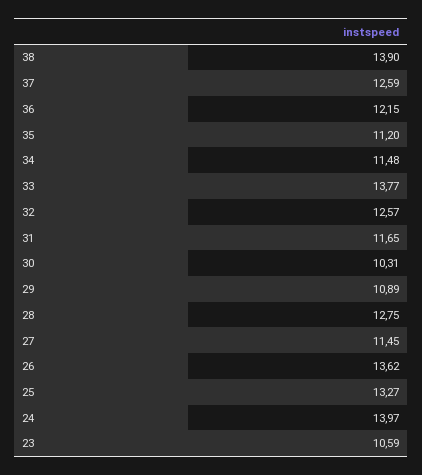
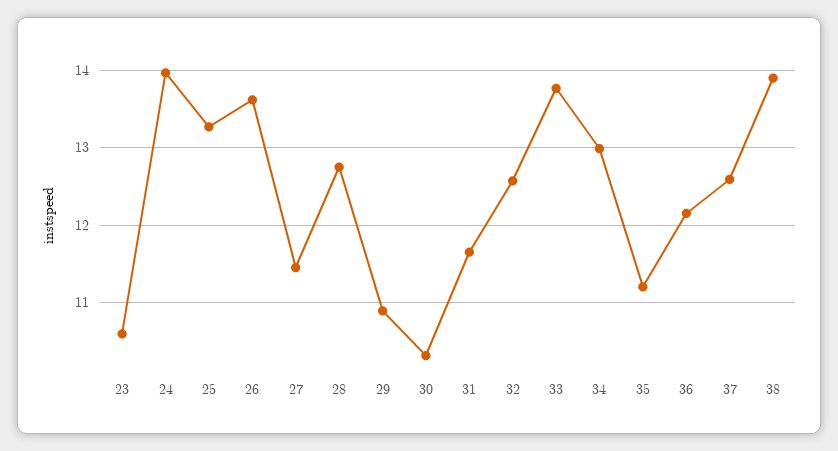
  {
    "38": 13.9,
    "37": 12.59,
    "36": 12.15,
    "35": 11.2,
-   "34": 11.48,
+   "34": 13,
    "33": 13.77,
    "32": 12.57,
    "31": 11.65,
    "30": 10.31,
    "29": 10.89,
    "28": 12.75,
    "27": 11.45,
    "26": 13.62,
    "25": 13.27,
    "24": 13.97,
    "23": 10.59
  }

